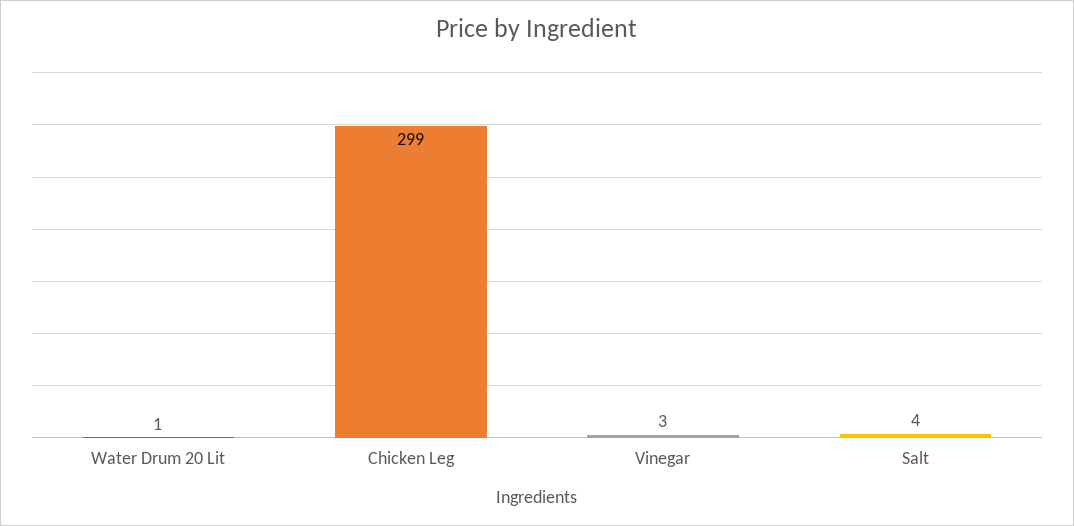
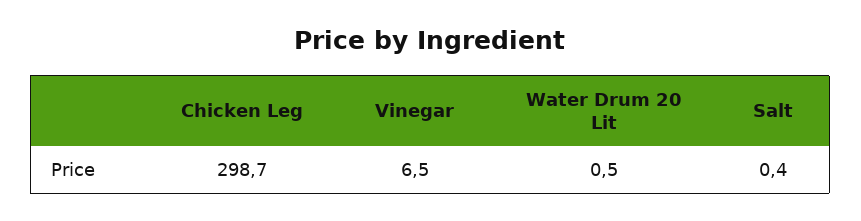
  {
    "Water Drum 20 Lit": 0.5,
    "Chicken Leg": 298.7,
-   "Vinegar": 3,
+   "Vinegar": 6.5,
-   "Salt": 4
+   "Salt": 0.4
  }

